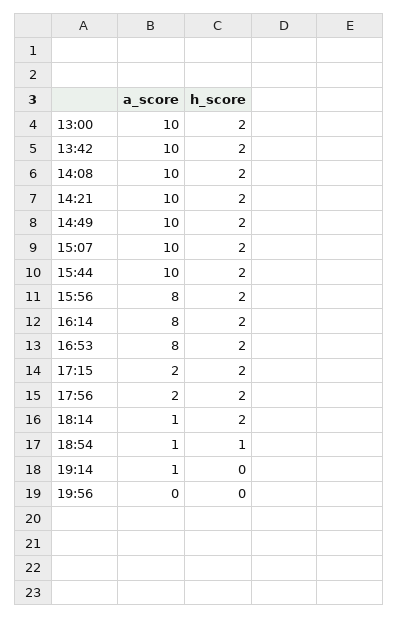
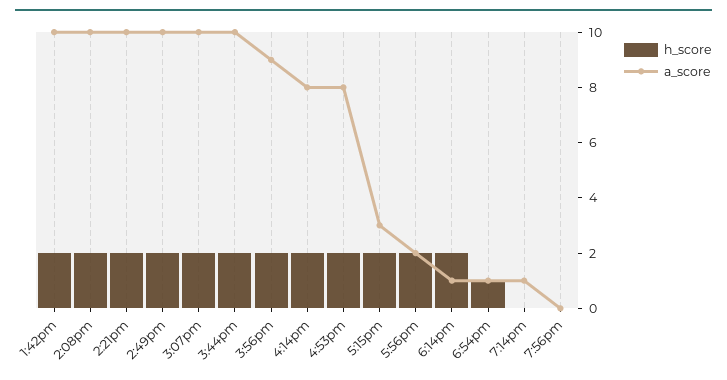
  {
    "a_score": {
-     "13:00": 10,
      "13:42": 10,
      "14:08": 10,
      "14:21": 10,
      "14:49": 10,
      "15:07": 10,
      "15:44": 10,
-     "15:56": 8,
+     "15:56": 9,
      "16:14": 8,
      "16:53": 8,
-     "17:15": 2,
+     "17:15": 3,
      "17:56": 2,
      "18:14": 1,
      "18:54": 1,
      "19:14": 1,
      "19:56": 0
    },
    "h_score": {
-     "13:00": 2,
      "13:42": 2,
      "14:08": 2,
      "14:21": 2,
      "14:49": 2,
      "15:07": 2,
      "15:44": 2,
      "15:56": 2,
      "16:14": 2,
      "16:53": 2,
      "17:15": 2,
      "17:56": 2,
      "18:14": 2,
      "18:54": 1,
      "19:14": 0,
      "19:56": 0
    }
  }

